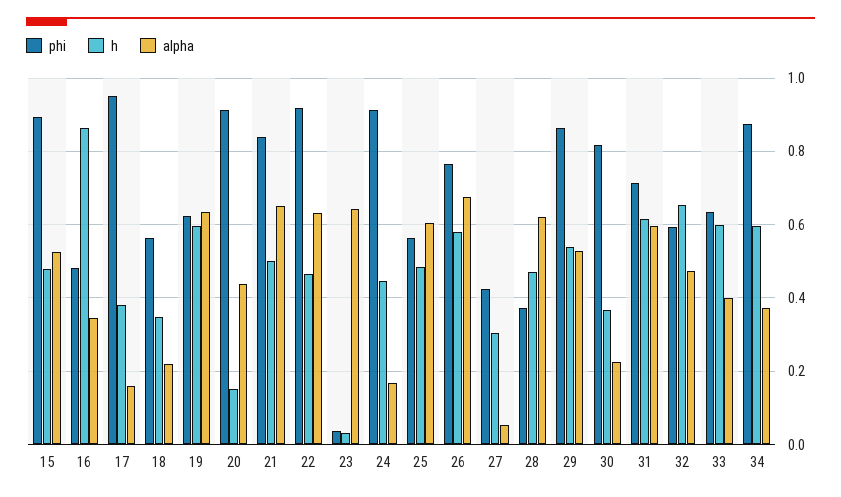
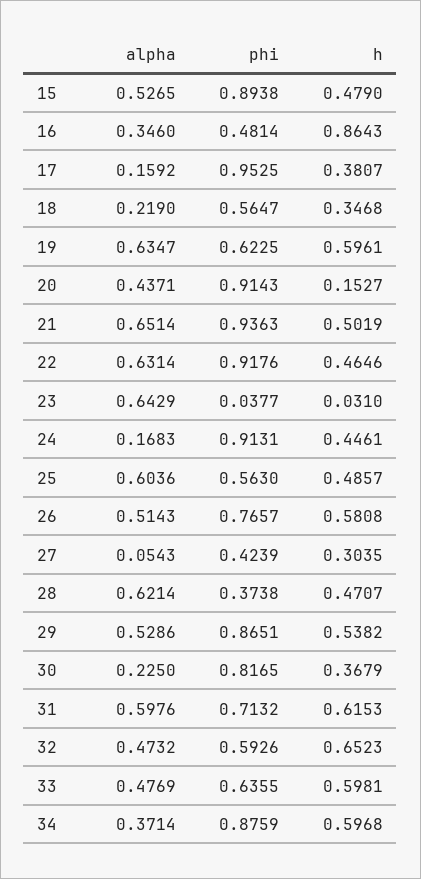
  {
    "phi": {
      "15": 0.8938,
      "16": 0.4814,
      "17": 0.9525,
      "18": 0.5647,
      "19": 0.6225,
      "20": 0.9143,
-     "21": 0.84,
+     "21": 0.9363,
      "22": 0.9176,
      "23": 0.0377,
      "24": 0.9131,
      "25": 0.563,
      "26": 0.7657,
      "27": 0.4239,
      "28": 0.3738,
      "29": 0.8651,
      "30": 0.8165,
      "31": 0.7132,
      "32": 0.5926,
      "33": 0.6355,
      "34": 0.8759
    },
    "h": {
      "15": 0.479,
      "16": 0.8643,
      "17": 0.3807,
      "18": 0.3468,
      "19": 0.5961,
      "20": 0.1527,
      "21": 0.5019,
      "22": 0.4646,
      "23": 0.031,
      "24": 0.4461,
      "25": 0.4857,
      "26": 0.5808,
      "27": 0.3035,
      "28": 0.4707,
      "29": 0.5382,
      "30": 0.3679,
      "31": 0.6153,
      "32": 0.6523,
      "33": 0.5981,
      "34": 0.5968
    },
    "alpha": {
      "15": 0.5265,
      "16": 0.346,
      "17": 0.1592,
      "18": 0.219,
      "19": 0.6347,
      "20": 0.4371,
      "21": 0.6514,
      "22": 0.6314,
      "23": 0.6429,
      "24": 0.1683,
      "25": 0.6036,
-     "26": 0.68,
+     "26": 0.5143,
      "27": 0.0543,
      "28": 0.6214,
      "29": 0.5286,
      "30": 0.225,
      "31": 0.5976,
      "32": 0.4732,
-     "33": 0.4,
+     "33": 0.4769,
      "34": 0.3714
    }
  }

